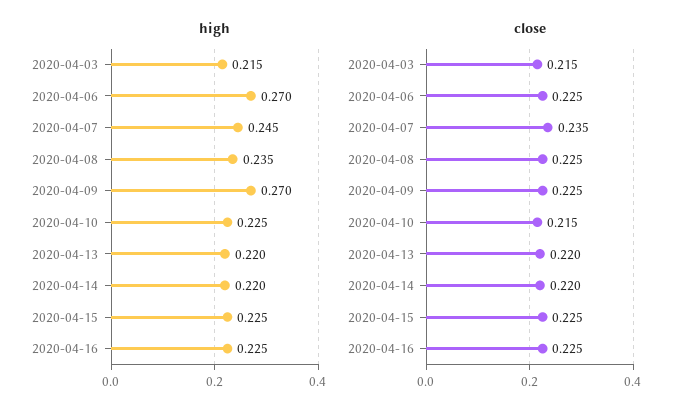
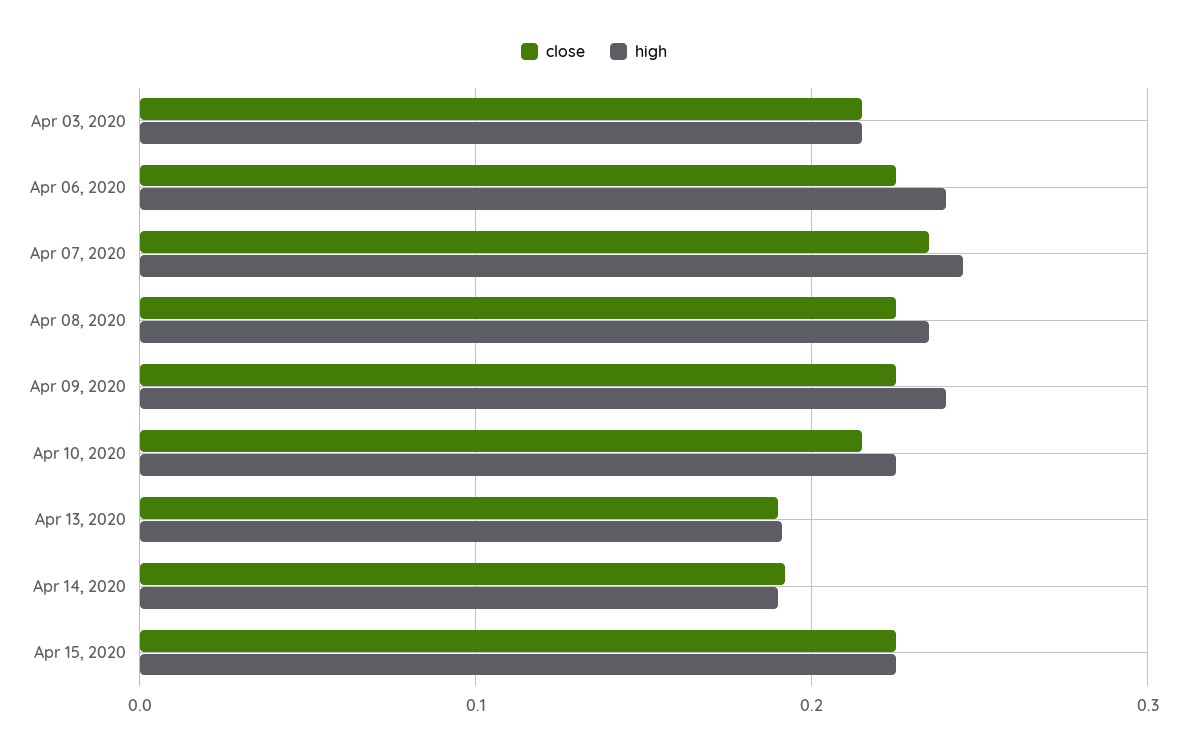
  {
    "high": {
      "2020-04-03": 0.215,
-     "2020-04-06": 0.27,
+     "2020-04-06": 0.24,
      "2020-04-07": 0.245,
      "2020-04-08": 0.235,
-     "2020-04-09": 0.27,
+     "2020-04-09": 0.24,
      "2020-04-10": 0.225,
-     "2020-04-13": 0.22,
+     "2020-04-13": 0.19,
-     "2020-04-14": 0.22,
+     "2020-04-14": 0.19,
-     "2020-04-15": 0.225,
+     "2020-04-15": 0.225
-     "2020-04-16": 0.225
    },
    "close": {
      "2020-04-03": 0.215,
      "2020-04-06": 0.225,
      "2020-04-07": 0.235,
      "2020-04-08": 0.225,
      "2020-04-09": 0.225,
      "2020-04-10": 0.215,
-     "2020-04-13": 0.22,
+     "2020-04-13": 0.19,
-     "2020-04-14": 0.22,
+     "2020-04-14": 0.19,
-     "2020-04-15": 0.225,
+     "2020-04-15": 0.225
-     "2020-04-16": 0.225
    }
  }

